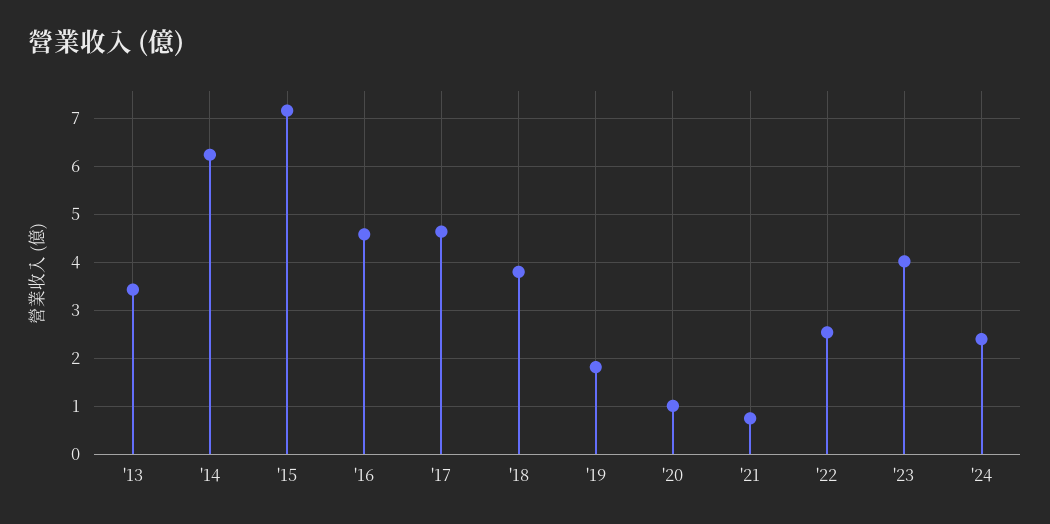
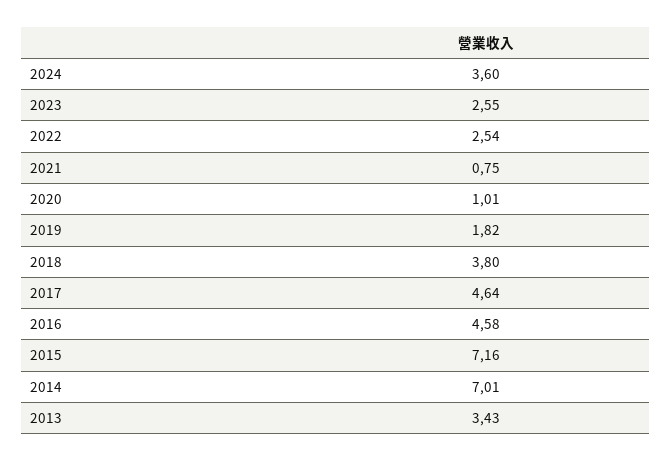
  {
    "'13": 3.43,
-   "'14": 6.2,
+   "'14": 7.01,
    "'15": 7.16,
    "'16": 4.58,
    "'17": 4.64,
    "'18": 3.8,
    "'19": 1.82,
    "'20": 1.01,
    "'21": 0.75,
    "'22": 2.54,
-   "'23": 4,
+   "'23": 2.55,
-   "'24": 2.4
+   "'24": 3.6
  }

